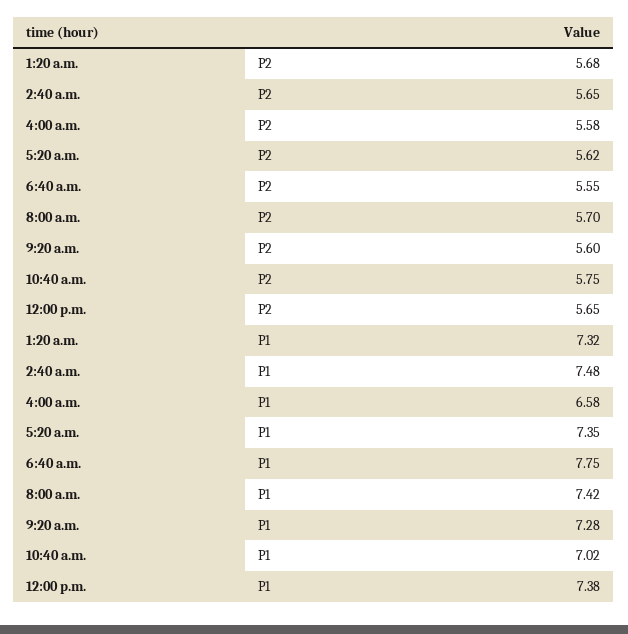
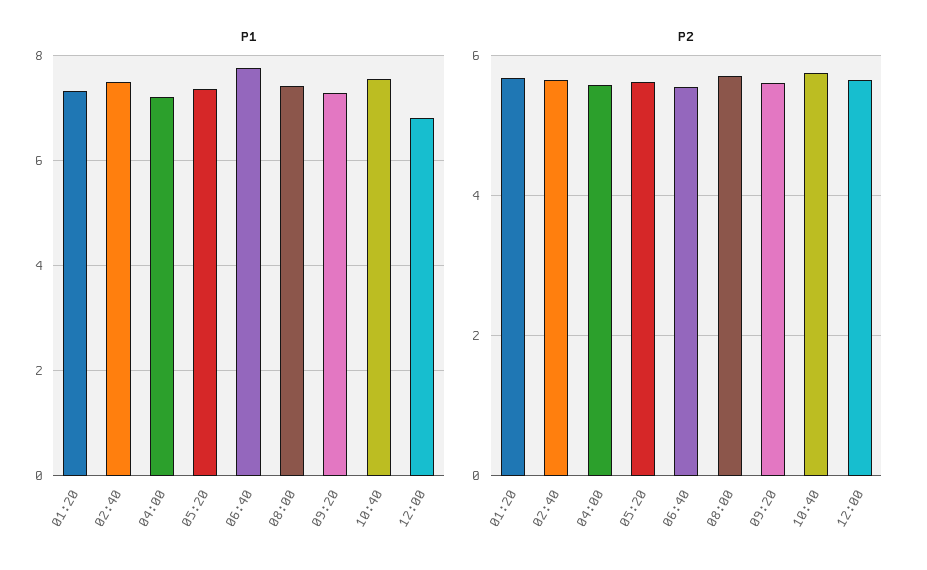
  {
    "P2": {
      "1:20 a.m.": 5.68,
      "2:40 a.m.": 5.65,
      "4:00 a.m.": 5.58,
      "5:20 a.m.": 5.62,
      "6:40 a.m.": 5.55,
      "8:00 a.m.": 5.7,
      "9:20 a.m.": 5.6,
      "10:40 a.m.": 5.75,
      "12:00 p.m.": 5.65
    },
    "P1": {
      "1:20 a.m.": 7.32,
      "2:40 a.m.": 7.48,
-     "4:00 a.m.": 6.58,
+     "4:00 a.m.": 7.2,
      "5:20 a.m.": 7.35,
      "6:40 a.m.": 7.75,
      "8:00 a.m.": 7.42,
      "9:20 a.m.": 7.28,
-     "10:40 a.m.": 7.02,
+     "10:40 a.m.": 7.6,
-     "12:00 p.m.": 7.38
+     "12:00 p.m.": 6.8
    }
  }

